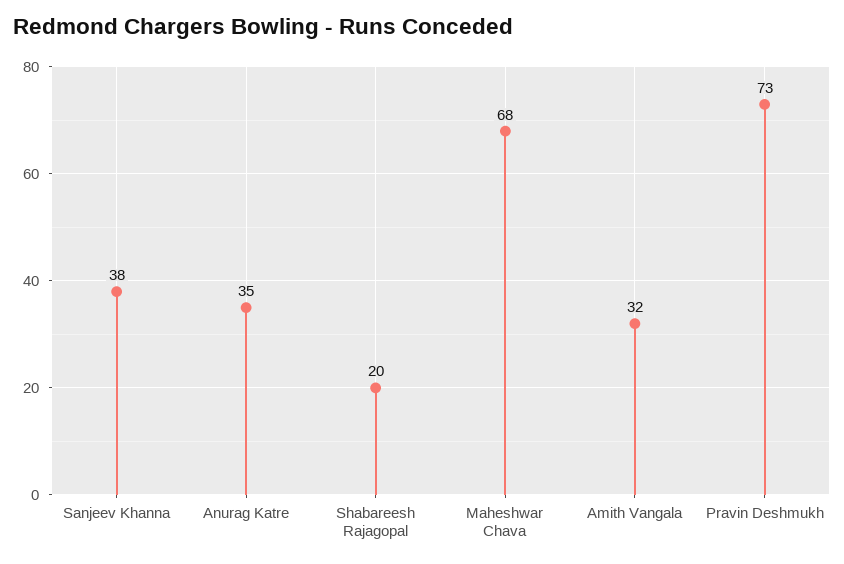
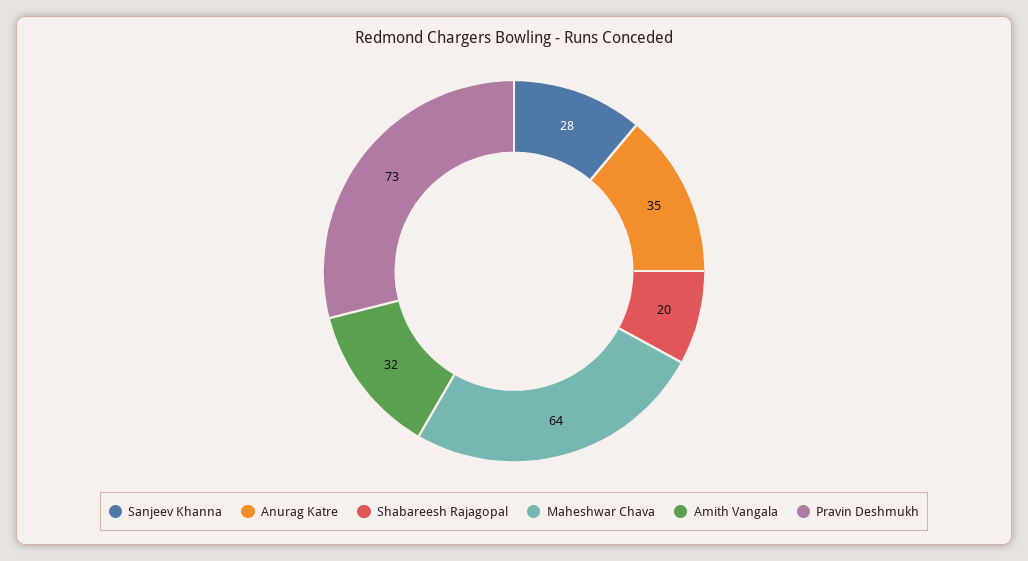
  {
-   "Sanjeev Khanna": 38,
+   "Sanjeev Khanna": 28,
    "Anurag Katre": 35,
    "Shabareesh Rajagopal": 20,
-   "Maheshwar Chava": 68,
+   "Maheshwar Chava": 64,
    "Amith Vangala": 32,
    "Pravin Deshmukh": 73
  }

